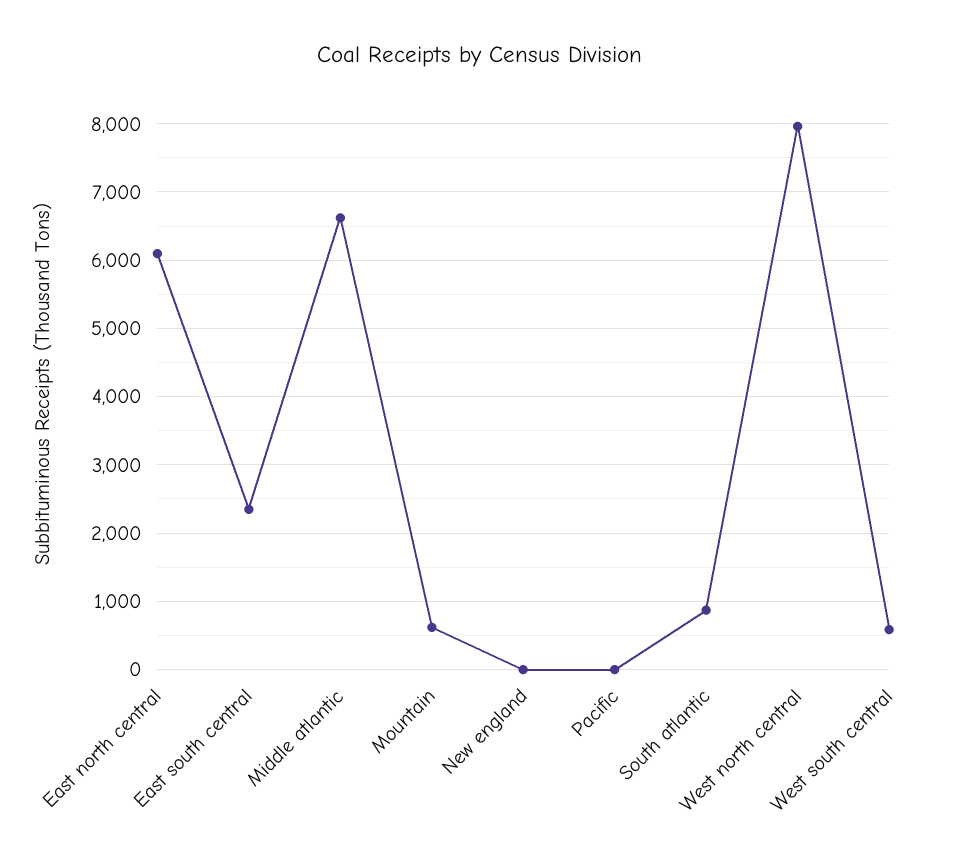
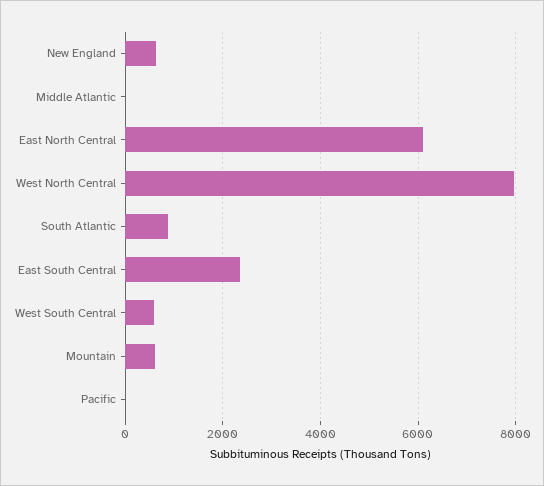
  {
    "East north central": 6100,
    "East south central": 2300,
-   "Middle atlantic": 6600,
+   "Middle atlantic": 0,
    "Mountain": 600,
-   "New england": 0,
+   "New england": 600,
    "Pacific": 0,
    "South atlantic": 900,
    "West north central": 8000,
    "West south central": 600
  }

